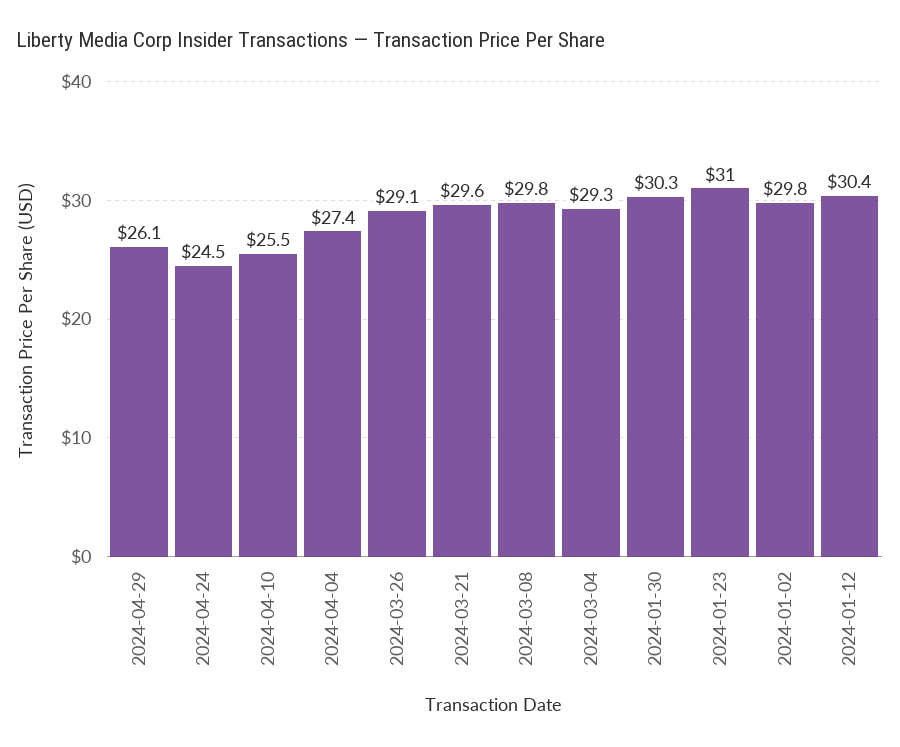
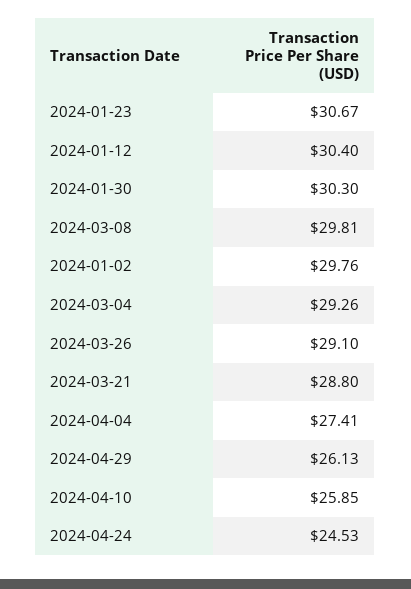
  {
    "2024-04-29": 26.13,
    "2024-04-24": 24.53,
-   "2024-04-10": 25.5,
+   "2024-04-10": 25.85,
    "2024-04-04": 27.41,
    "2024-03-26": 29.1,
-   "2024-03-21": 29.6,
+   "2024-03-21": 28.8,
    "2024-03-08": 29.81,
    "2024-03-04": 29.26,
    "2024-01-30": 30.3,
-   "2024-01-23": 31,
+   "2024-01-23": 30.67,
    "2024-01-02": 29.76,
    "2024-01-12": 30.4
  }

